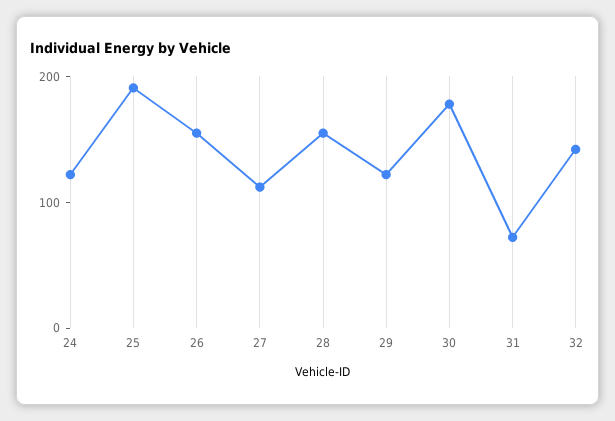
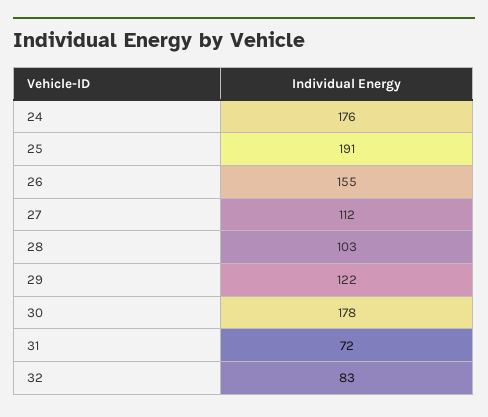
  {
-   "24": 120,
+   "24": 176,
    "25": 191,
    "26": 155,
    "27": 112,
-   "28": 160,
+   "28": 103,
    "29": 122,
    "30": 178,
    "31": 72,
-   "32": 140
+   "32": 83
  }

